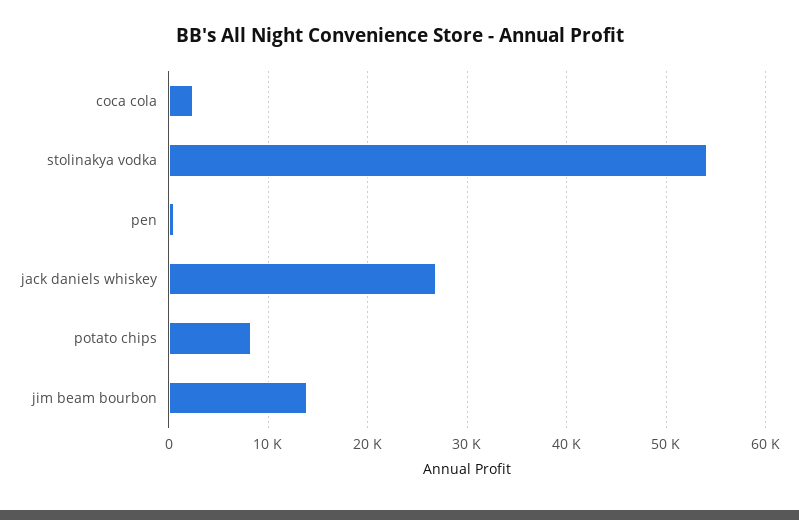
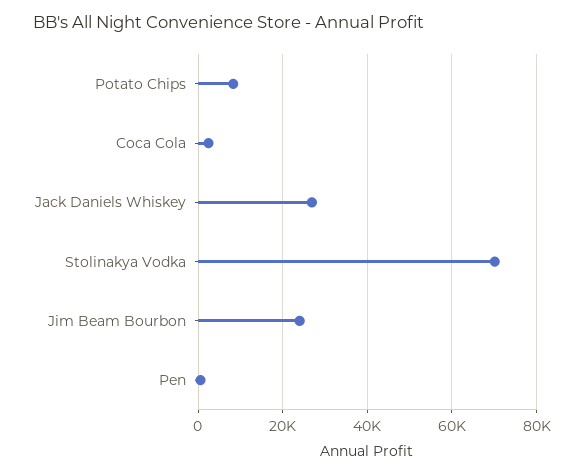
  {
    "coca cola": 2000,
-   "stolinakya vodka": 54000,
+   "stolinakya vodka": 70000,
    "pen": 1000,
    "jack daniels whiskey": 27000,
    "potato chips": 8000,
-   "jim beam bourbon": 14000
+   "jim beam bourbon": 24000
  }

